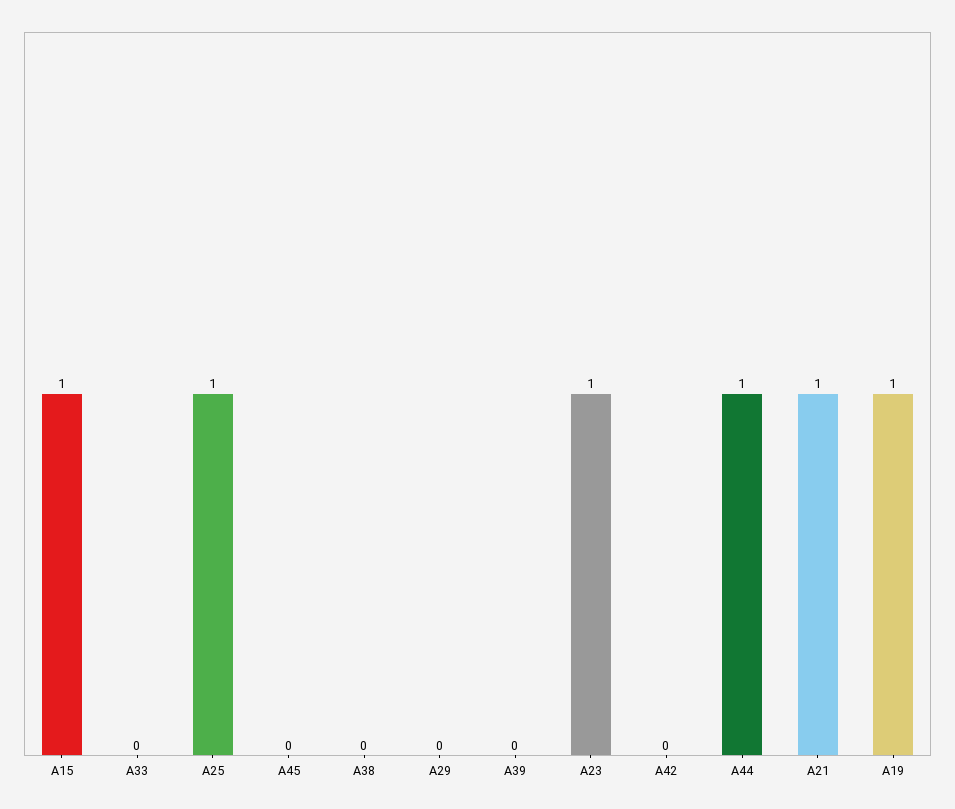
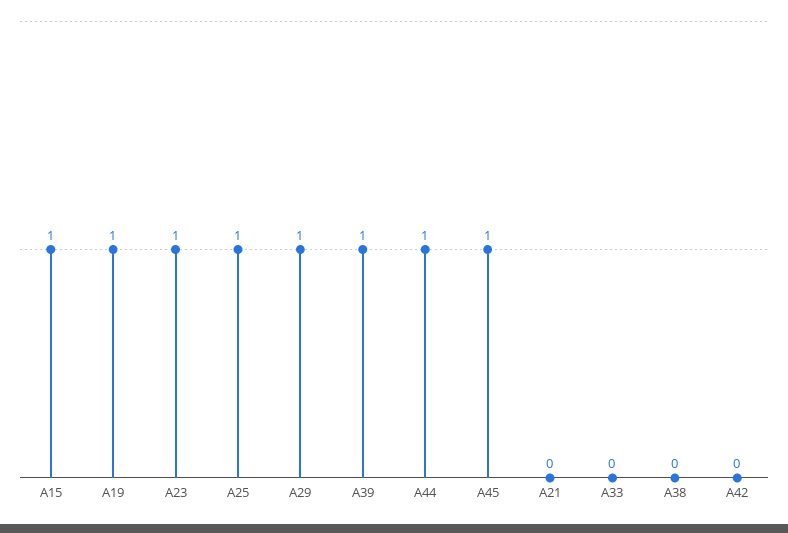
  {
    "A15": 1,
    "A33": 0,
    "A25": 1,
-   "A45": 0,
+   "A45": 1,
    "A38": 0,
-   "A29": 0,
+   "A29": 1,
-   "A39": 0,
+   "A39": 1,
    "A23": 1,
    "A42": 0,
    "A44": 1,
-   "A21": 1,
+   "A21": 0,
    "A19": 1
  }

